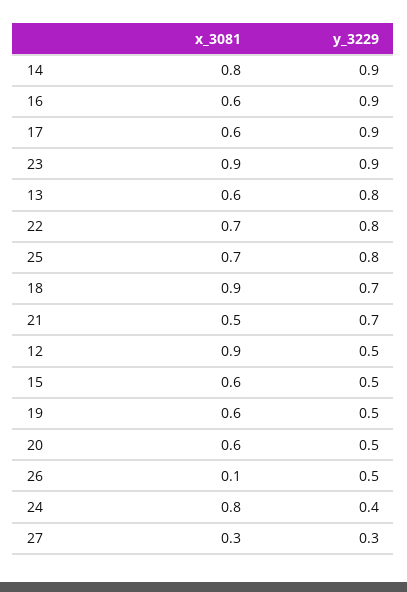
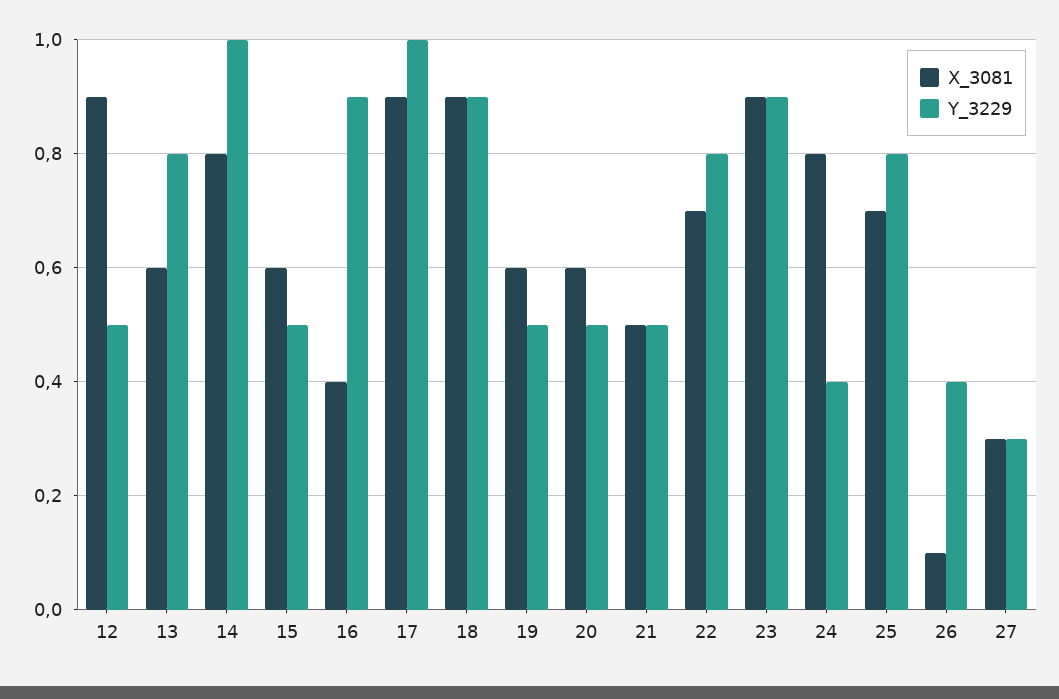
  {
    "x_3081": {
      "14": 0.8,
-     "16": 0.6,
+     "16": 0.4,
-     "17": 0.6,
+     "17": 0.9,
      "23": 0.9,
      "13": 0.6,
      "22": 0.7,
      "25": 0.7,
      "18": 0.9,
      "21": 0.5,
      "12": 0.9,
      "15": 0.6,
      "19": 0.6,
      "20": 0.6,
      "26": 0.1,
      "24": 0.8,
      "27": 0.3
    },
    "y_3229": {
-     "14": 0.9,
+     "14": 1,
      "16": 0.9,
-     "17": 0.9,
+     "17": 1,
      "23": 0.9,
      "13": 0.8,
      "22": 0.8,
      "25": 0.8,
-     "18": 0.7,
+     "18": 0.9,
-     "21": 0.7,
+     "21": 0.5,
      "12": 0.5,
      "15": 0.5,
      "19": 0.5,
      "20": 0.5,
-     "26": 0.5,
+     "26": 0.4,
      "24": 0.4,
      "27": 0.3
    }
  }

